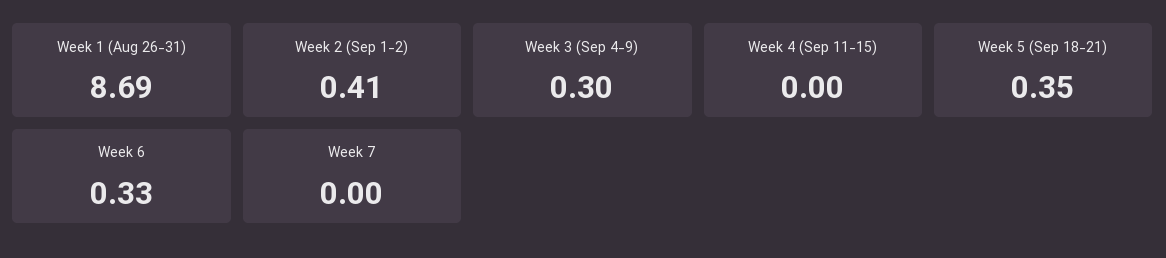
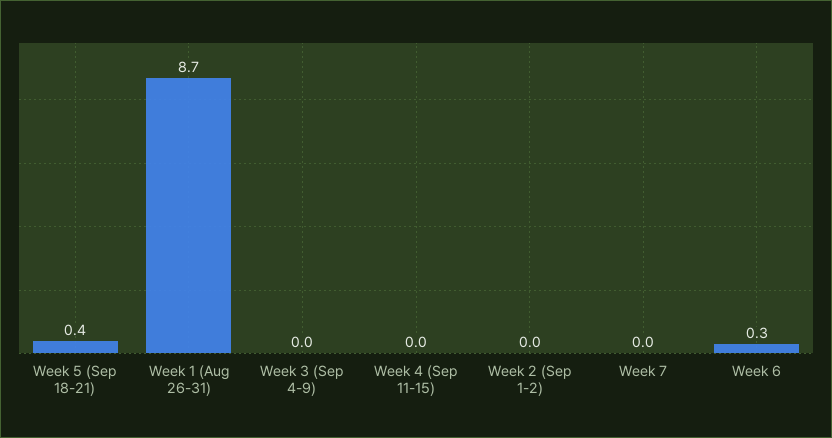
  {
    "Week 1 (Aug 26-31)": 8.69,
-   "Week 2 (Sep 1-2)": 0.41,
+   "Week 2 (Sep 1-2)": 0,
-   "Week 3 (Sep 4-9)": 0.3,
+   "Week 3 (Sep 4-9)": 0,
    "Week 4 (Sep 11-15)": 0,
    "Week 5 (Sep 18-21)": 0.35,
    "Week 6": 0.33,
    "Week 7": 0
  }

